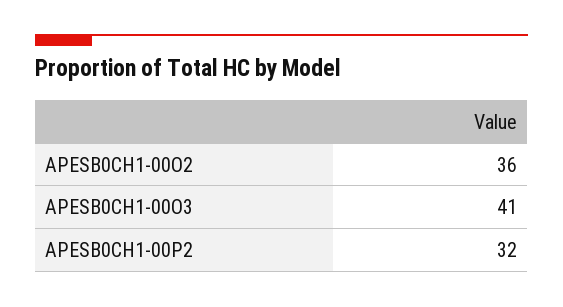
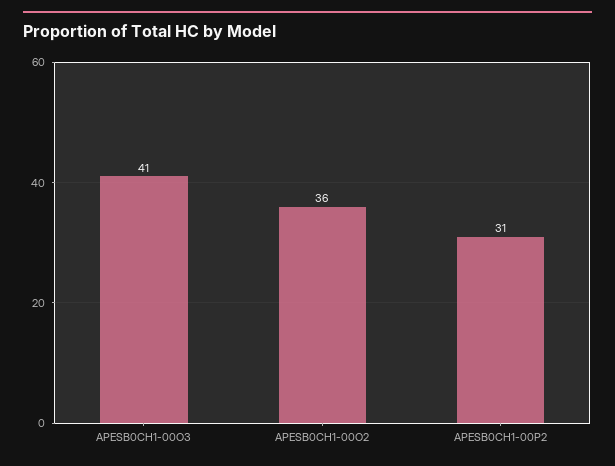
  {
    "APESB0CH1-00O2": 36,
    "APESB0CH1-00O3": 41,
-   "APESB0CH1-00P2": 32
+   "APESB0CH1-00P2": 31
  }

